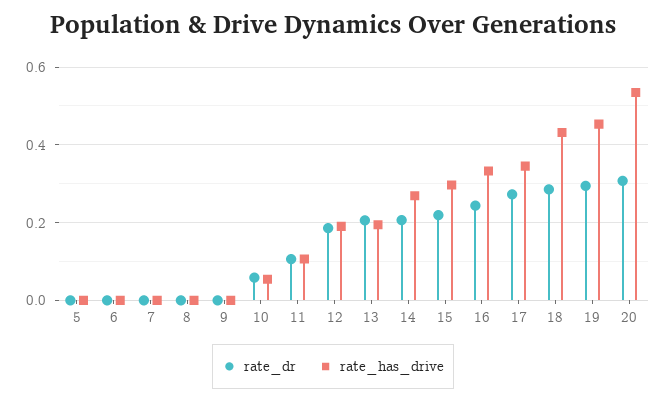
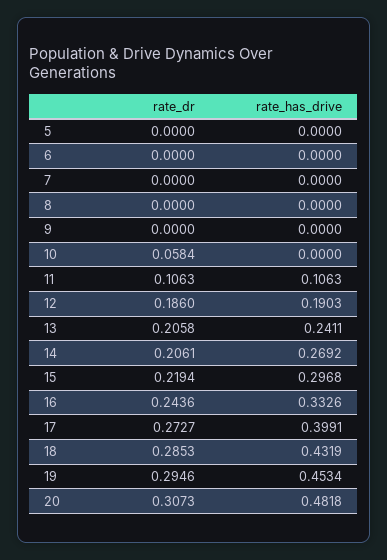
  {
    "rate_dr": {
      "5": 0,
      "6": 0,
      "7": 0,
      "8": 0,
      "9": 0,
      "10": 0.0584,
      "11": 0.1063,
      "12": 0.186,
      "13": 0.2058,
      "14": 0.2061,
      "15": 0.2194,
      "16": 0.2436,
      "17": 0.2727,
      "18": 0.2853,
      "19": 0.2946,
      "20": 0.3073
    },
    "rate_has_drive": {
      "5": 0,
      "6": 0,
      "7": 0,
      "8": 0,
      "9": 0,
-     "10": 0.06,
+     "10": 0,
      "11": 0.1063,
      "12": 0.1903,
-     "13": 0.2,
+     "13": 0.2411,
      "14": 0.2692,
      "15": 0.2968,
      "16": 0.3326,
-     "17": 0.34,
+     "17": 0.3991,
      "18": 0.4319,
      "19": 0.4534,
-     "20": 0.54
+     "20": 0.4818
    }
  }

